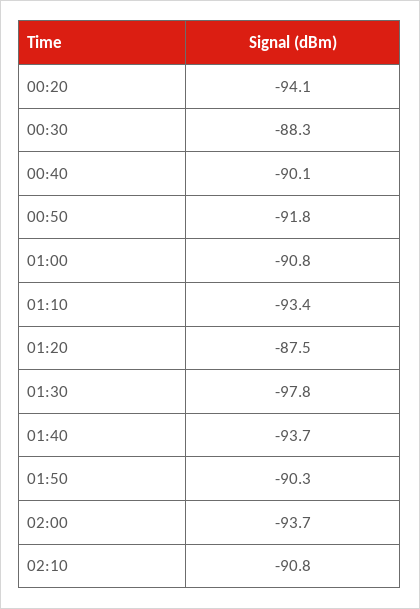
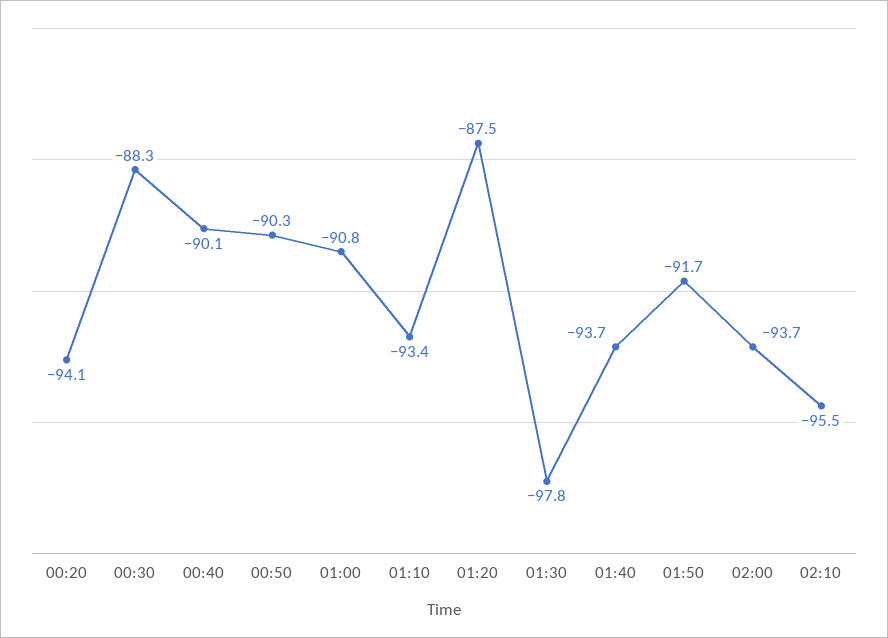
  {
    "00:20": -94.1,
    "00:30": -88.3,
    "00:40": -90.1,
-   "00:50": -91.8,
+   "00:50": -90.3,
    "01:00": -90.8,
    "01:10": -93.4,
    "01:20": -87.5,
    "01:30": -97.8,
    "01:40": -93.7,
-   "01:50": -90.3,
+   "01:50": -91.7,
    "02:00": -93.7,
-   "02:10": -90.8
+   "02:10": -95.5
  }

